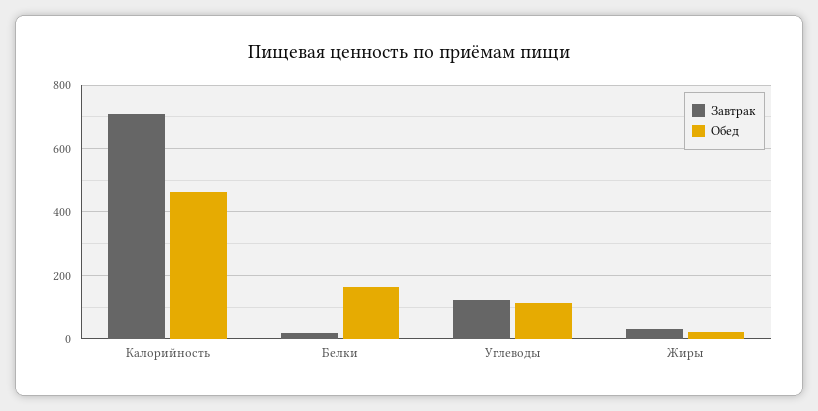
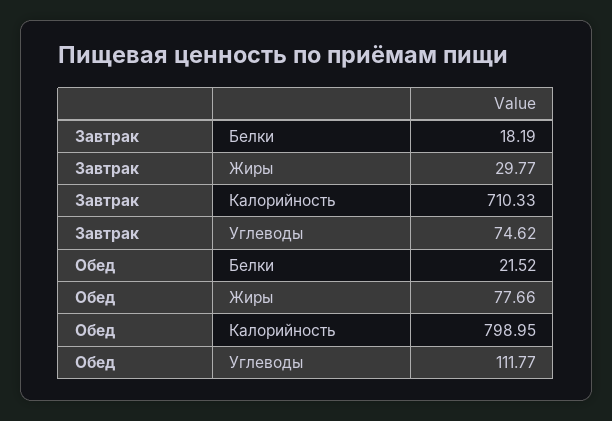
  {
    "Завтрак": {
      "Калорийность": 710.33,
      "Белки": 18.19,
-     "Углеводы": 120,
+     "Углеводы": 74.62,
      "Жиры": 29.77
    },
    "Обед": {
-     "Калорийность": 460,
+     "Калорийность": 798.95,
-     "Белки": 160,
+     "Белки": 21.52,
      "Углеводы": 111.77,
-     "Жиры": 20
+     "Жиры": 77.66
    }
  }

